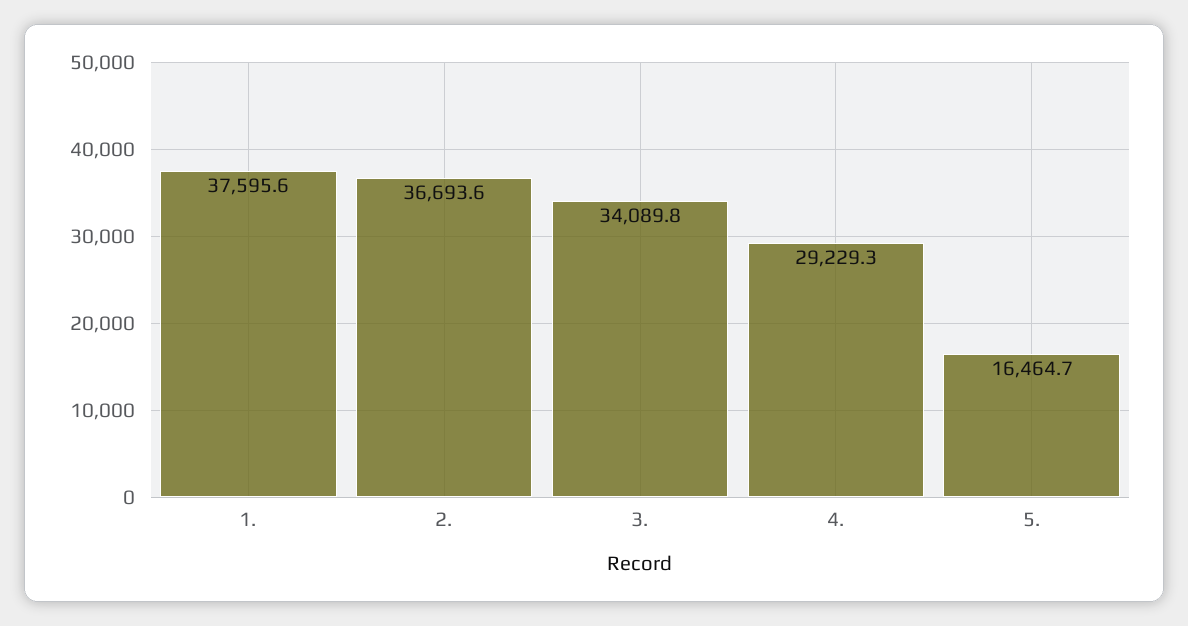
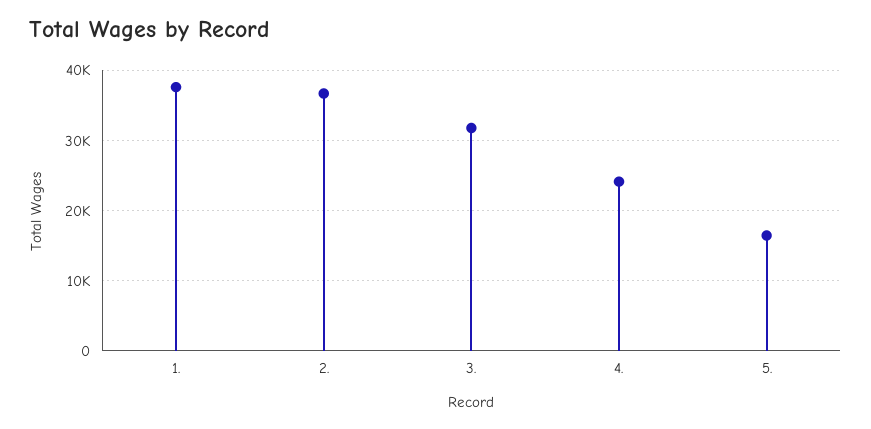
  {
    "1.": 37595.6,
    "2.": 36693.6,
-   "3.": 34089.8,
+   "3.": 32000,
-   "4.": 29229.3,
+   "4.": 24000,
    "5.": 16464.7
  }

